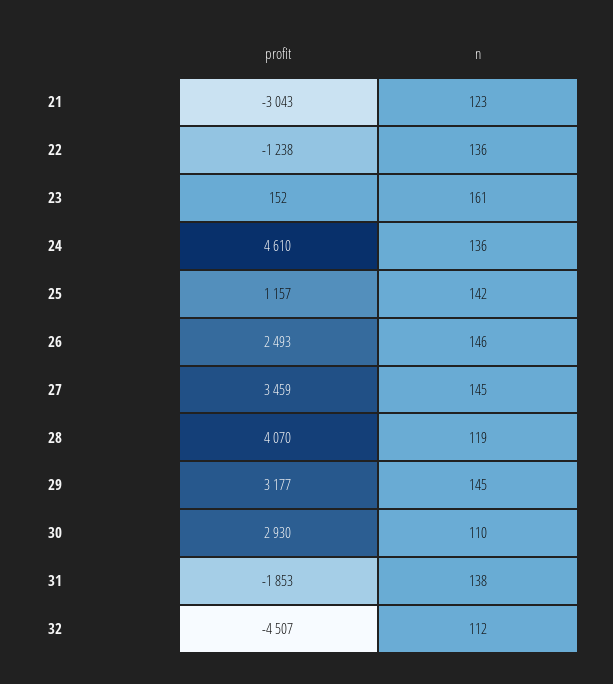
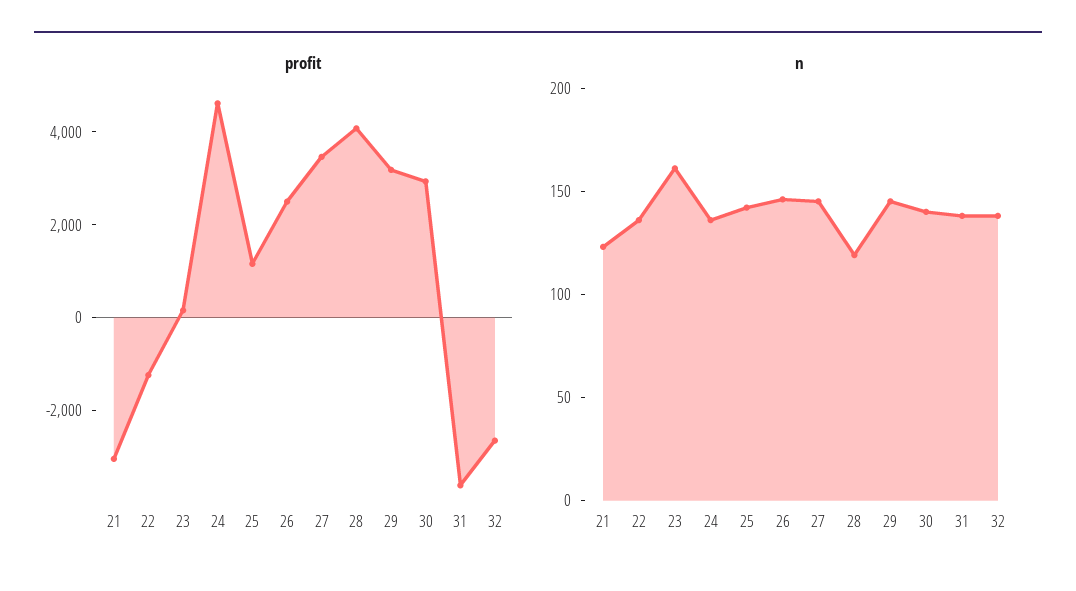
  {
    "profit": {
      "21": -3043,
      "22": -1238,
      "23": 152,
      "24": 4610,
      "25": 1157,
      "26": 2493,
      "27": 3459,
      "28": 4070,
      "29": 3177,
      "30": 2930,
-     "31": -1853,
+     "31": -3500,
-     "32": -4507
+     "32": -2500
    },
    "n": {
      "21": 123,
      "22": 136,
      "23": 161,
      "24": 136,
      "25": 142,
      "26": 146,
      "27": 145,
      "28": 119,
      "29": 145,
-     "30": 110,
+     "30": 140,
      "31": 138,
-     "32": 112
+     "32": 140
    }
  }

